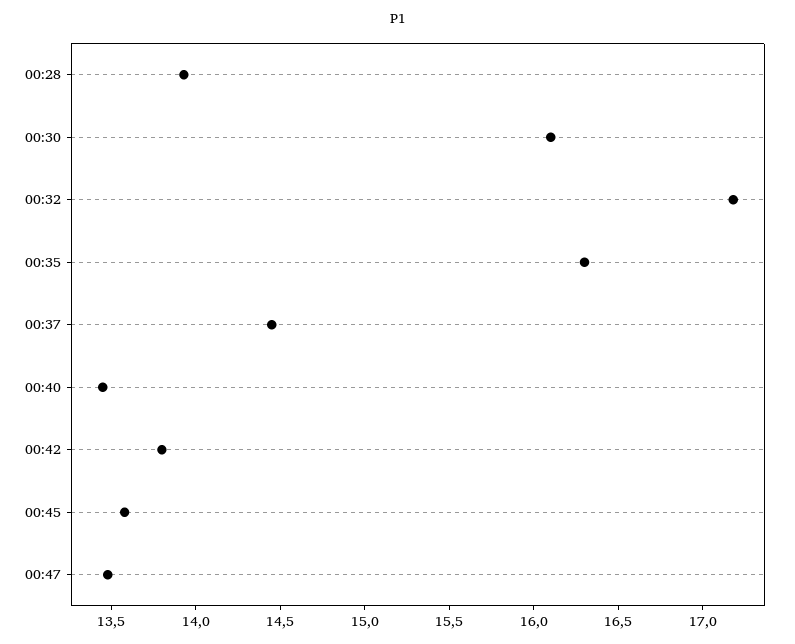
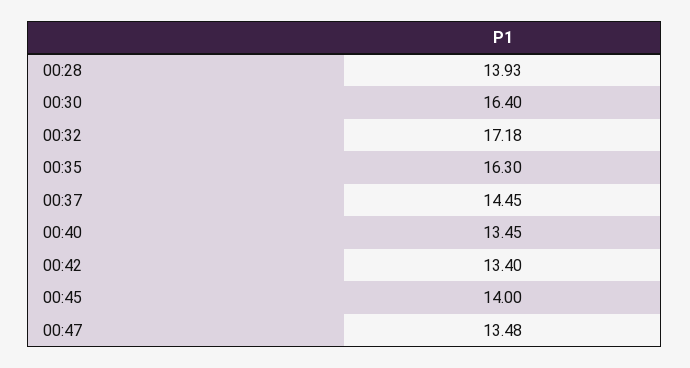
  {
    "00:28": 13.93,
-   "00:30": 16.1,
+   "00:30": 16.4,
    "00:32": 17.18,
    "00:35": 16.3,
    "00:37": 14.45,
    "00:40": 13.45,
-   "00:42": 13.8,
+   "00:42": 13.4,
-   "00:45": 13.6,
+   "00:45": 14,
    "00:47": 13.48
  }

